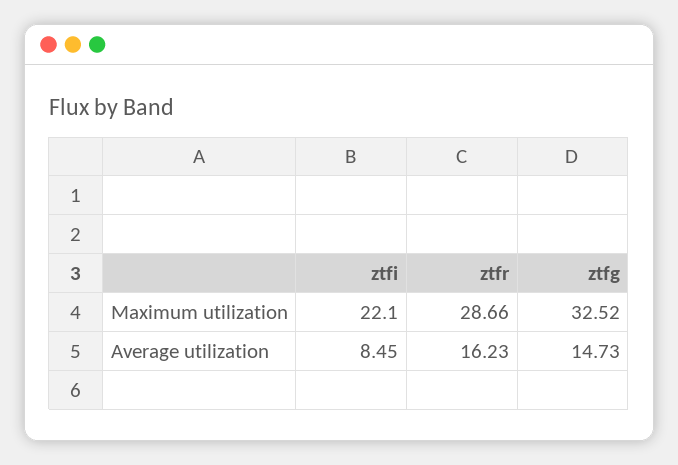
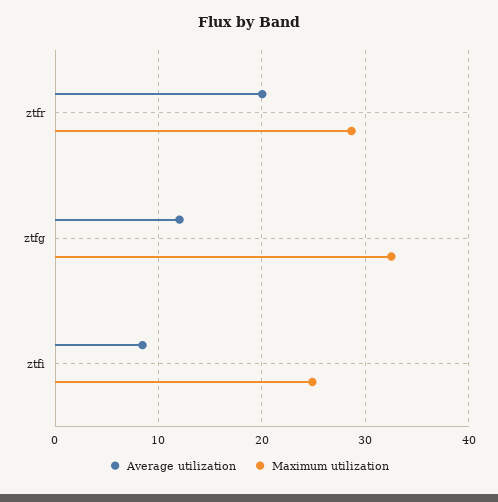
  {
    "Maximum utilization": {
-     "ztfi": 22.1,
+     "ztfi": 25,
      "ztfr": 28.66,
      "ztfg": 32.52
    },
    "Average utilization": {
      "ztfi": 8.45,
-     "ztfr": 16.23,
+     "ztfr": 20,
-     "ztfg": 14.73
+     "ztfg": 12
    }
  }

